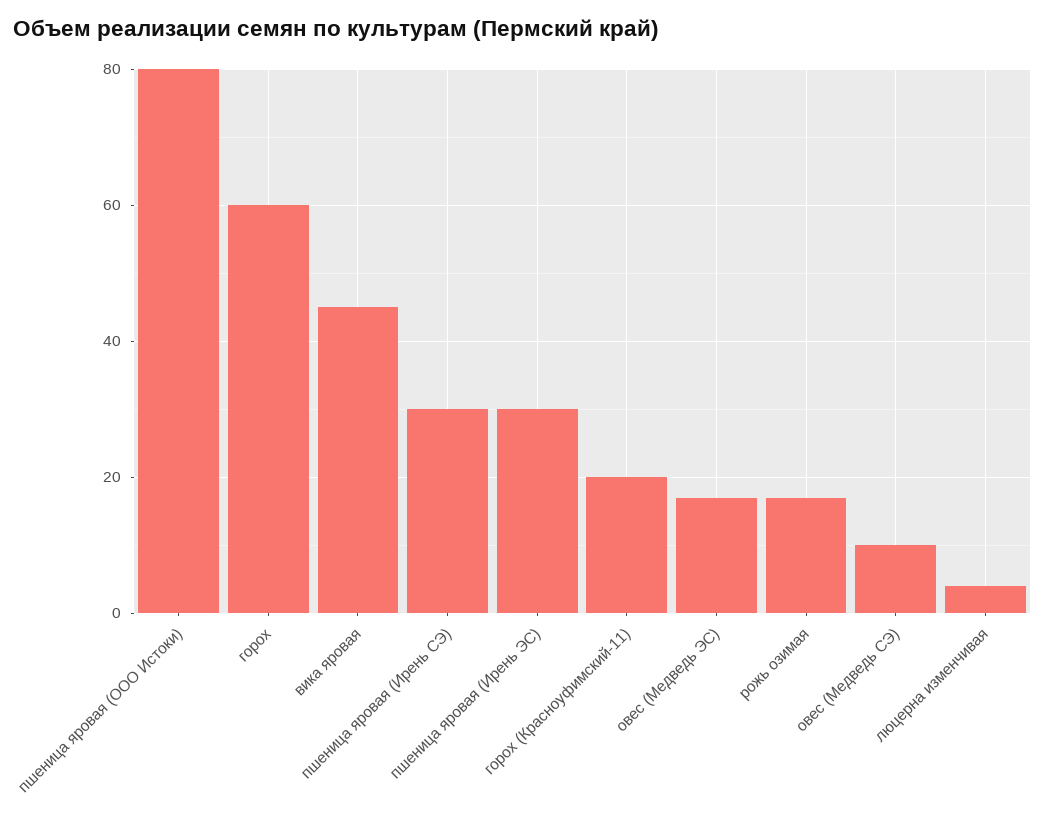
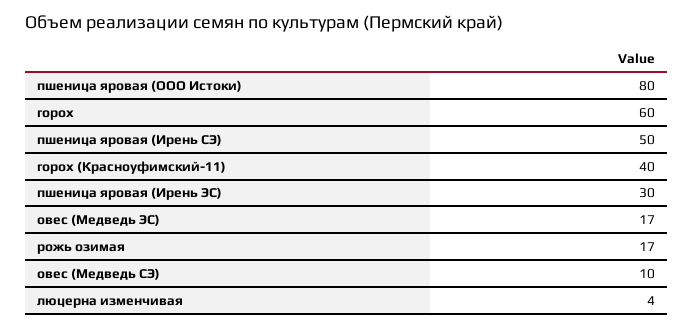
  {
    "пшеница яровая (ООО Истоки)": 80,
    "горох": 60,
-   "вика яровая": 45,
-   "пшеница яровая (Ирень СЭ)": 30,
+   "пшеница яровая (Ирень СЭ)": 50,
    "пшеница яровая (Ирень ЭС)": 30,
-   "горох (Красноуфимский-11)": 20,
+   "горох (Красноуфимский-11)": 40,
    "овес (Медведь ЭС)": 17,
    "рожь озимая": 17,
    "овес (Медведь СЭ)": 10,
    "люцерна изменчивая": 4
  }

